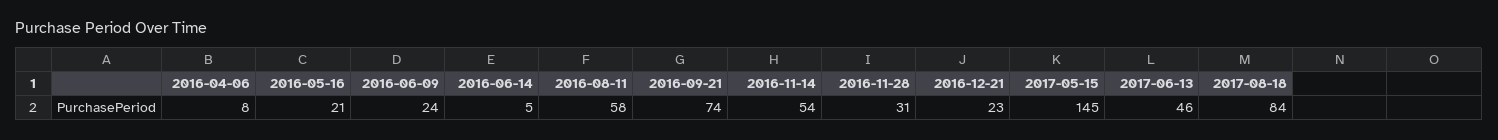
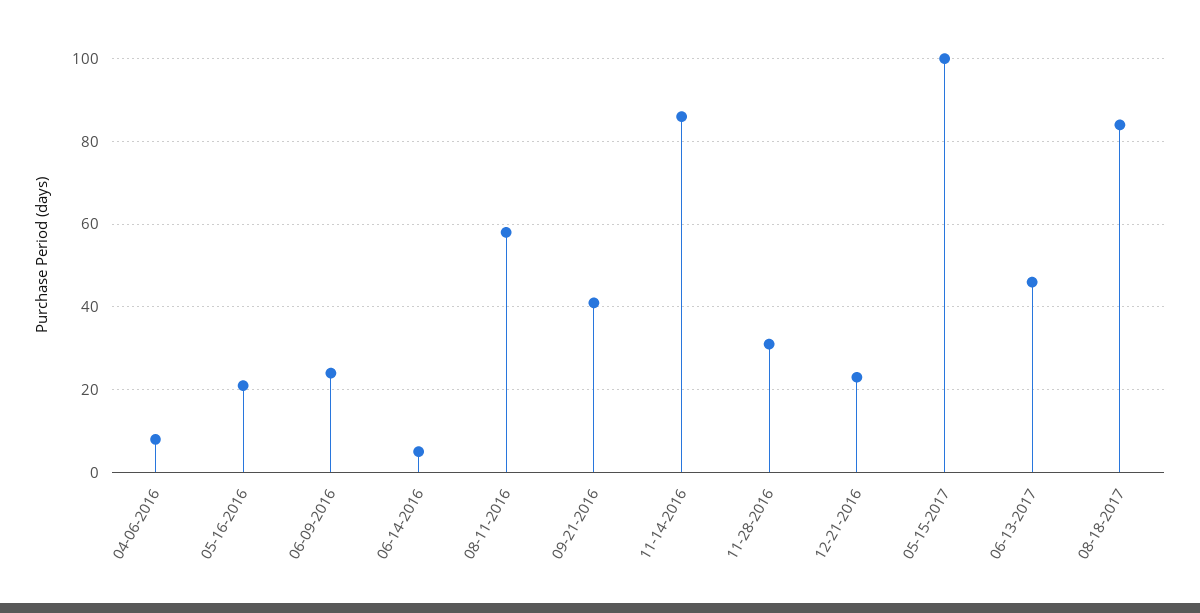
  {
    "2016-04-06": 8,
    "2016-05-16": 21,
    "2016-06-09": 24,
    "2016-06-14": 5,
    "2016-08-11": 58,
-   "2016-09-21": 74,
+   "2016-09-21": 40,
-   "2016-11-14": 54,
+   "2016-11-14": 85,
    "2016-11-28": 31,
    "2016-12-21": 23,
-   "2017-05-15": 145,
+   "2017-05-15": 100,
    "2017-06-13": 46,
    "2017-08-18": 84
  }

